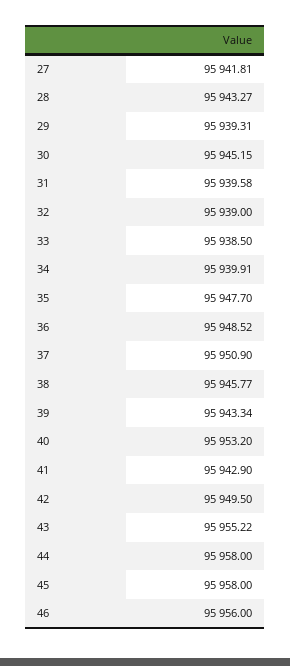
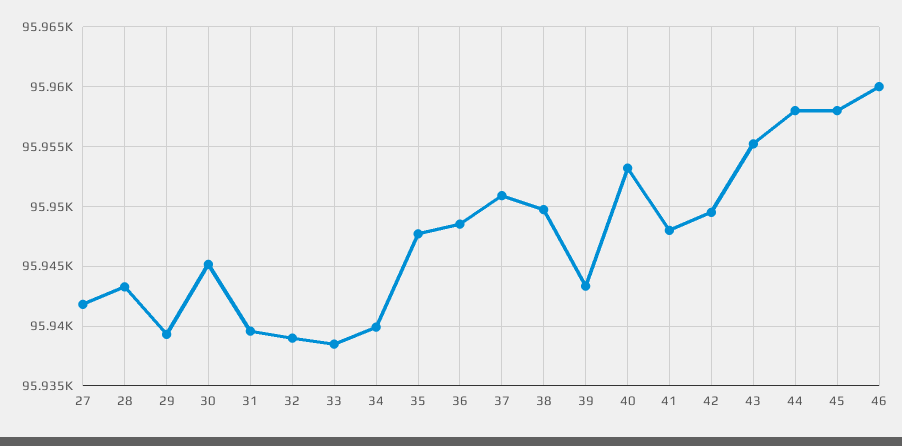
  {
    "27": 95941.81,
    "28": 95943.27,
    "29": 95939.31,
    "30": 95945.15,
    "31": 95939.58,
    "32": 95939,
    "33": 95938.5,
    "34": 95939.91,
    "35": 95947.7,
    "36": 95948.52,
    "37": 95950.9,
-   "38": 95945.77,
+   "38": 95950,
    "39": 95943.34,
    "40": 95953.2,
-   "41": 95942.9,
+   "41": 95948,
    "42": 95949.5,
    "43": 95955.22,
    "44": 95958,
    "45": 95958,
-   "46": 95956
+   "46": 95960
  }

